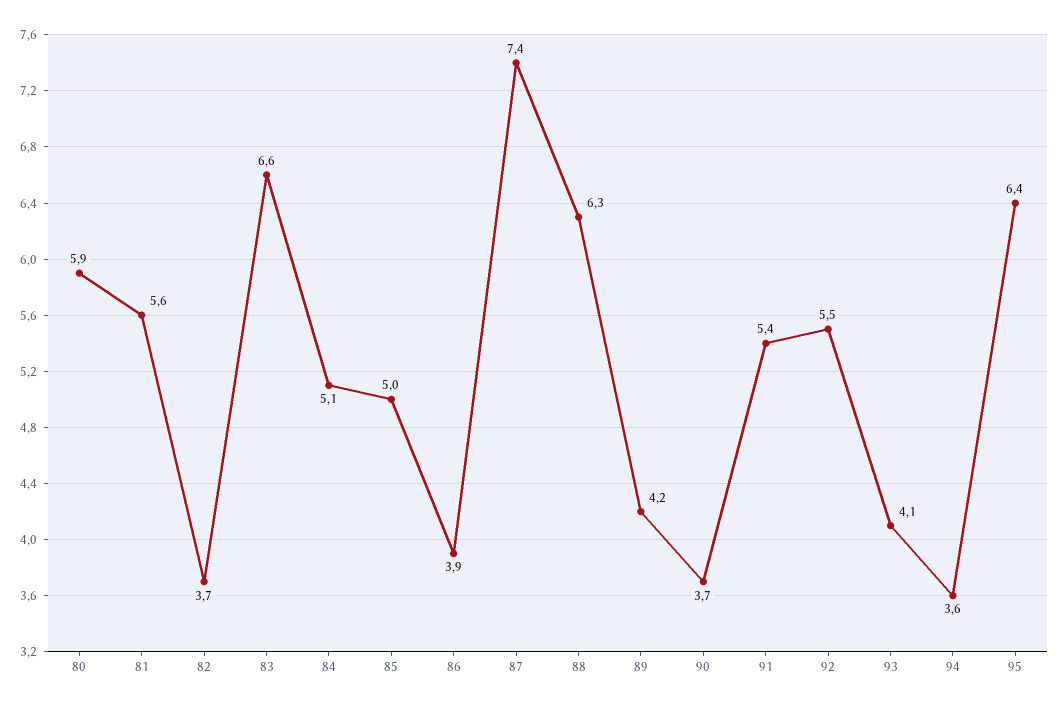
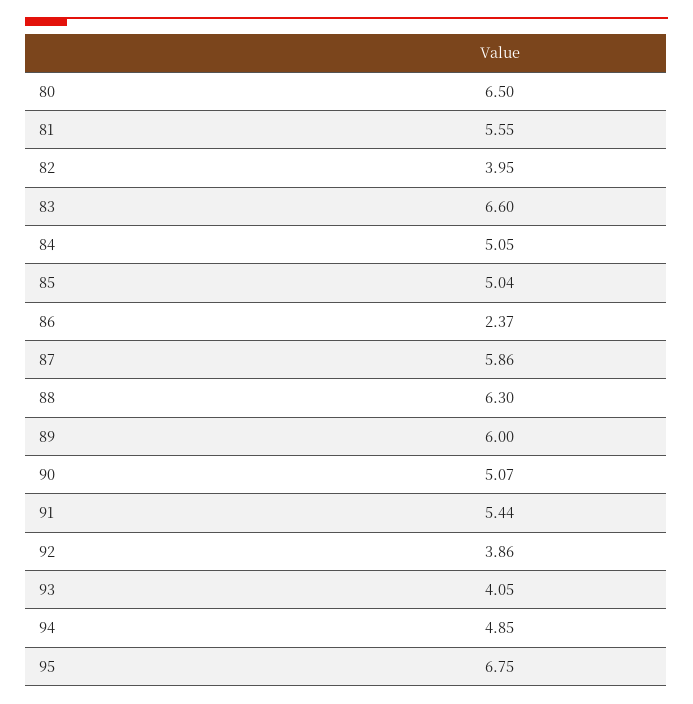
  {
-   "80": 5.9,
+   "80": 6.5,
    "81": 5.55,
-   "82": 3.7,
+   "82": 3.95,
    "83": 6.6,
    "84": 5.05,
    "85": 5.04,
-   "86": 3.9,
+   "86": 2.37,
-   "87": 7.4,
+   "87": 5.86,
    "88": 6.3,
-   "89": 4.2,
+   "89": 6,
-   "90": 3.7,
+   "90": 5.07,
    "91": 5.44,
-   "92": 5.5,
+   "92": 3.86,
    "93": 4.05,
-   "94": 3.6,
+   "94": 4.85,
-   "95": 6.4
+   "95": 6.75
  }

